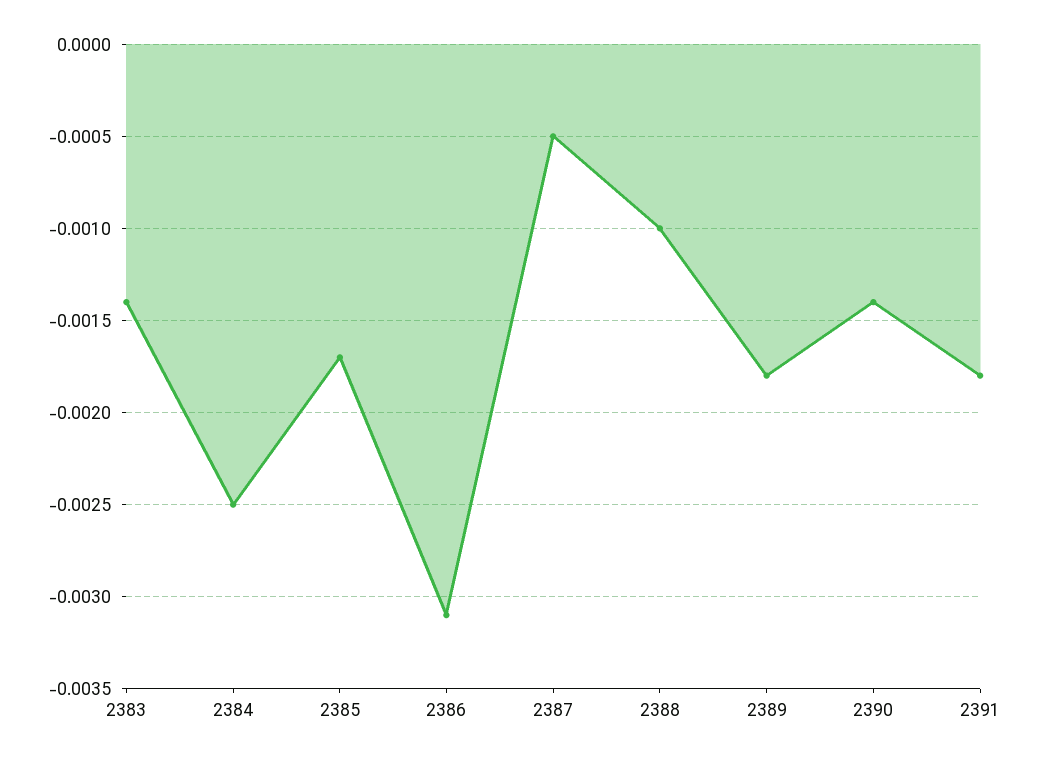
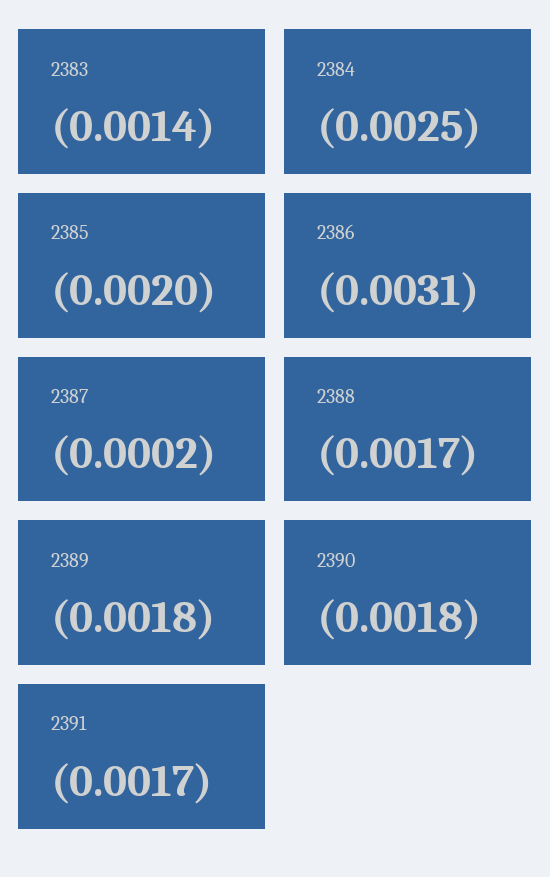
  {
    "2383": -0.0014,
    "2384": -0.0025,
-   "2385": -0.0017,
+   "2385": -0.002,
    "2386": -0.0031,
-   "2387": -0.0005,
+   "2387": -0.0002,
-   "2388": -0.001,
+   "2388": -0.0017,
    "2389": -0.0018,
-   "2390": -0.0014,
+   "2390": -0.0018,
-   "2391": -0.0018
+   "2391": -0.0017
  }

